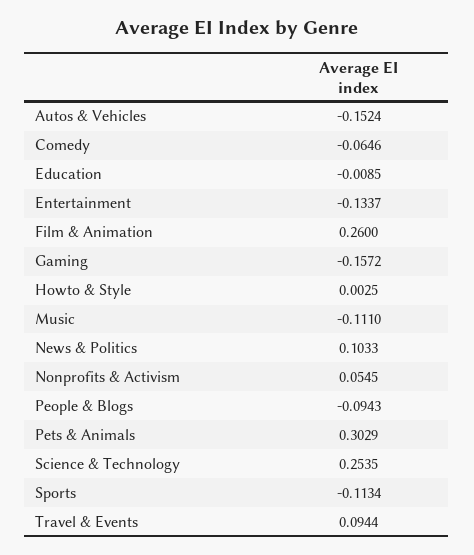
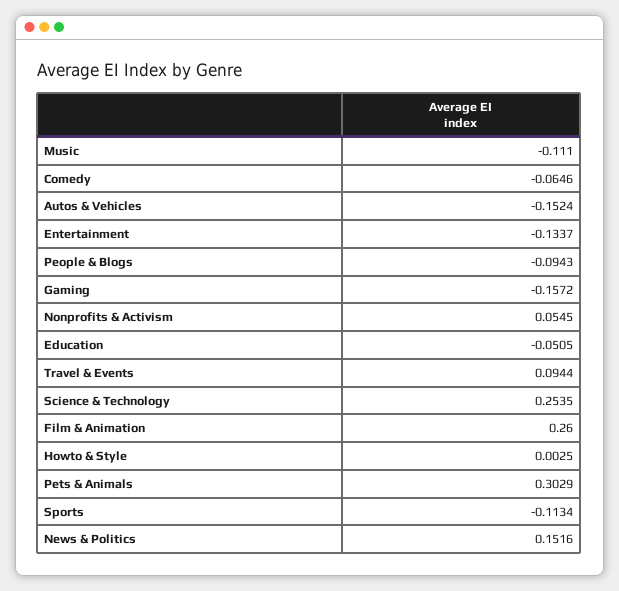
  {
    "Autos & Vehicles": -0.1524,
    "Comedy": -0.0646,
-   "Education": -0.0085,
+   "Education": -0.0505,
    "Entertainment": -0.1337,
    "Film & Animation": 0.26,
    "Gaming": -0.1572,
    "Howto & Style": 0.0025,
    "Music": -0.111,
-   "News & Politics": 0.1033,
+   "News & Politics": 0.1516,
    "Nonprofits & Activism": 0.0545,
    "People & Blogs": -0.0943,
    "Pets & Animals": 0.3029,
    "Science & Technology": 0.2535,
    "Sports": -0.1134,
    "Travel & Events": 0.0944
  }

